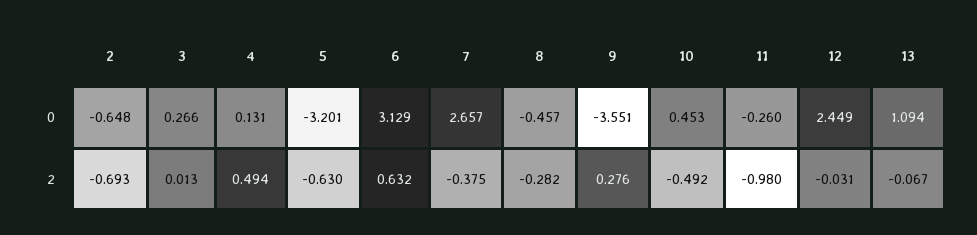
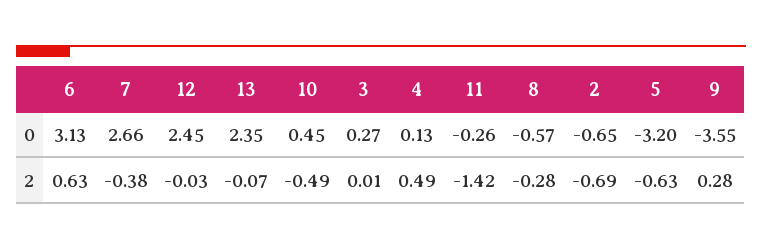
  {
    "2": {
      "0": -0.648,
      "2": -0.693
    },
    "3": {
      "0": 0.266,
      "2": 0.013
    },
    "4": {
      "0": 0.131,
      "2": 0.494
    },
    "5": {
      "0": -3.201,
      "2": -0.63
    },
    "6": {
      "0": 3.129,
      "2": 0.632
    },
    "7": {
      "0": 2.657,
      "2": -0.375
    },
    "8": {
-     "0": -0.457,
+     "0": -0.57,
      "2": -0.282
    },
    "9": {
      "0": -3.551,
      "2": 0.276
    },
    "10": {
      "0": 0.453,
      "2": -0.492
    },
    "11": {
      "0": -0.26,
-     "2": -0.98
+     "2": -1.42
    },
    "12": {
      "0": 2.449,
      "2": -0.031
    },
    "13": {
-     "0": 1.094,
+     "0": 2.35,
      "2": -0.067
    }
  }

